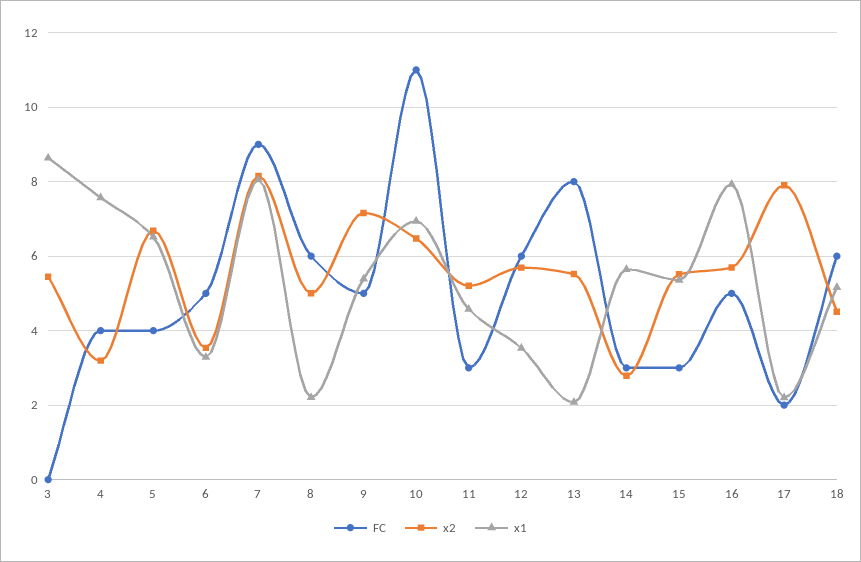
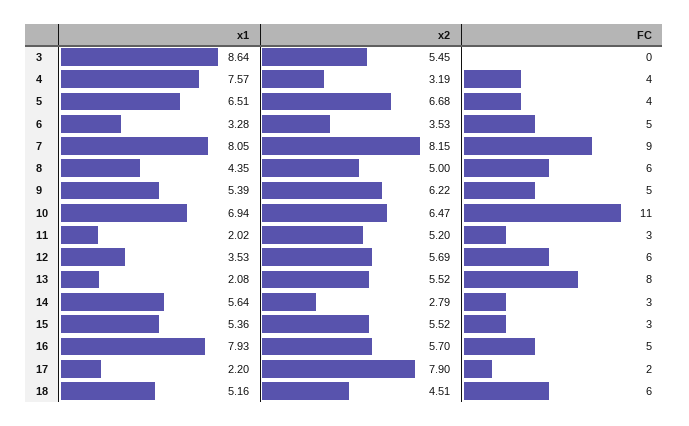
  {
    "FC": {
      "3": 0,
      "4": 4,
      "5": 4,
      "6": 5,
      "7": 9,
      "8": 6,
      "9": 5,
      "10": 11,
      "11": 3,
      "12": 6,
      "13": 8,
      "14": 3,
      "15": 3,
      "16": 5,
      "17": 2,
      "18": 6
    },
    "x2": {
      "3": 5.45,
      "4": 3.19,
      "5": 6.68,
      "6": 3.53,
      "7": 8.15,
      "8": 5,
-     "9": 7.2,
+     "9": 6.22,
      "10": 6.47,
      "11": 5.2,
      "12": 5.69,
      "13": 5.52,
      "14": 2.79,
      "15": 5.52,
      "16": 5.7,
      "17": 7.9,
      "18": 4.51
    },
    "x1": {
      "3": 8.64,
      "4": 7.57,
      "5": 6.51,
      "6": 3.28,
      "7": 8.05,
-     "8": 2.2,
+     "8": 4.35,
      "9": 5.39,
      "10": 6.94,
-     "11": 4.6,
+     "11": 2.02,
      "12": 3.53,
      "13": 2.08,
      "14": 5.64,
      "15": 5.36,
      "16": 7.93,
      "17": 2.2,
      "18": 5.16
    }
  }

